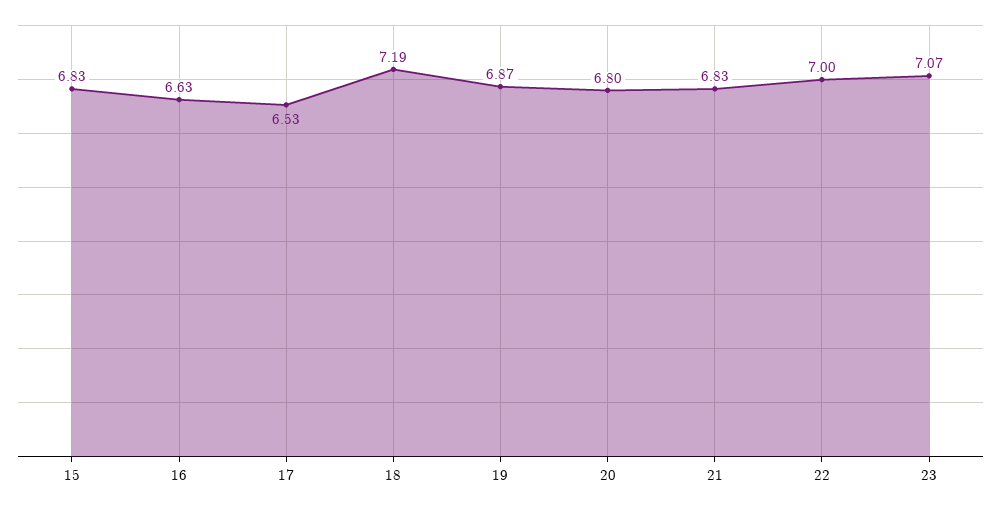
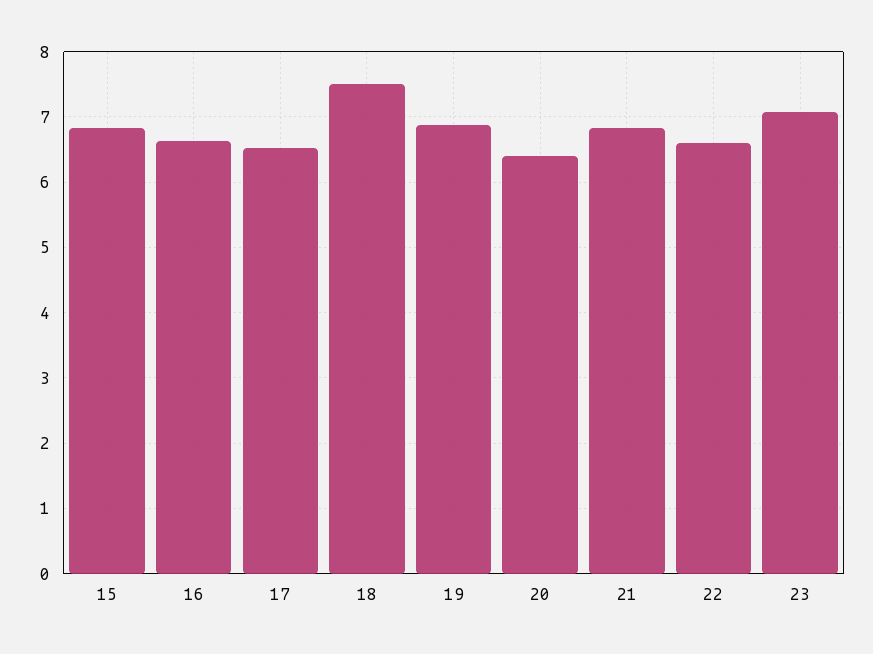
  {
    "15": 6.83,
    "16": 6.63,
    "17": 6.53,
-   "18": 7.19,
+   "18": 7.5,
    "19": 6.87,
-   "20": 6.8,
+   "20": 6.4,
    "21": 6.83,
-   "22": 7,
+   "22": 6.6,
    "23": 7.07
  }

